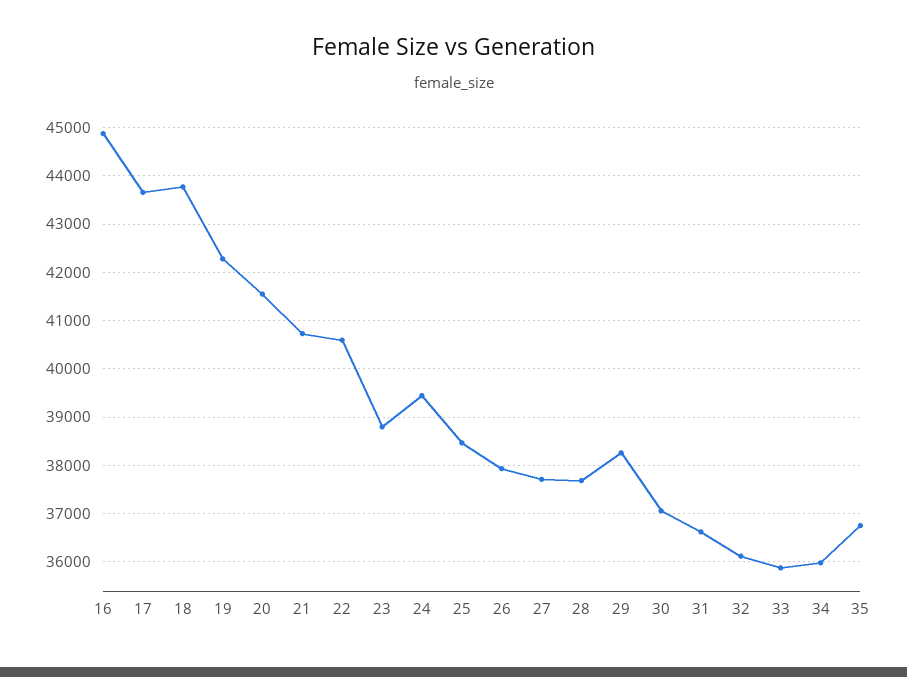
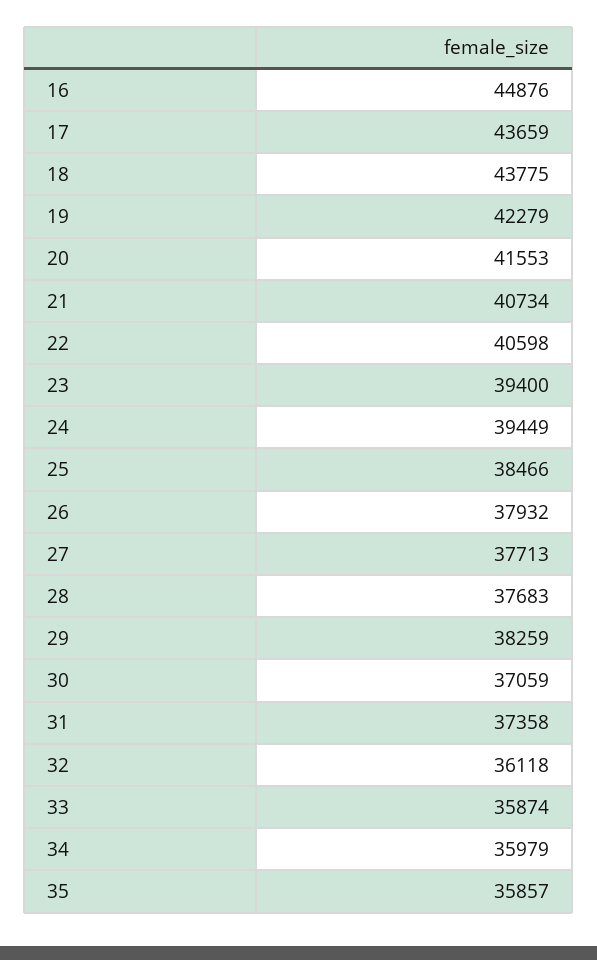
  {
    "16": 44876,
    "17": 43659,
    "18": 43775,
    "19": 42279,
    "20": 41553,
    "21": 40734,
    "22": 40598,
-   "23": 38800,
+   "23": 39400,
    "24": 39449,
    "25": 38466,
    "26": 37932,
    "27": 37713,
    "28": 37683,
    "29": 38259,
    "30": 37059,
-   "31": 36600,
+   "31": 37358,
    "32": 36118,
    "33": 35874,
    "34": 35979,
-   "35": 36800
+   "35": 35857
  }

